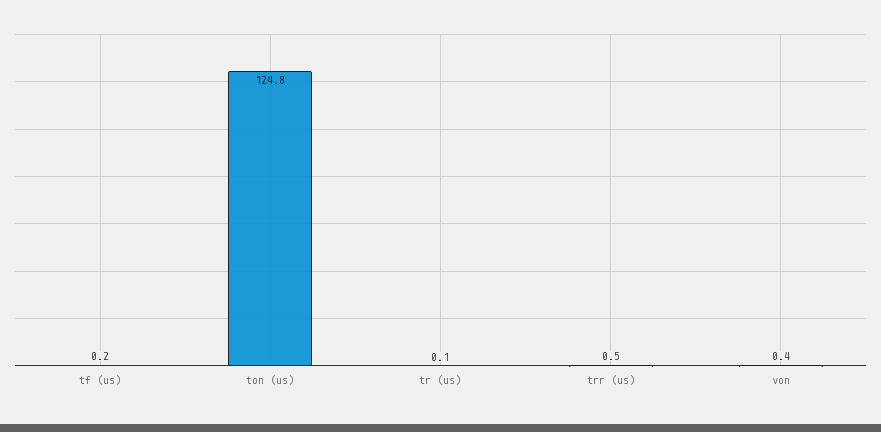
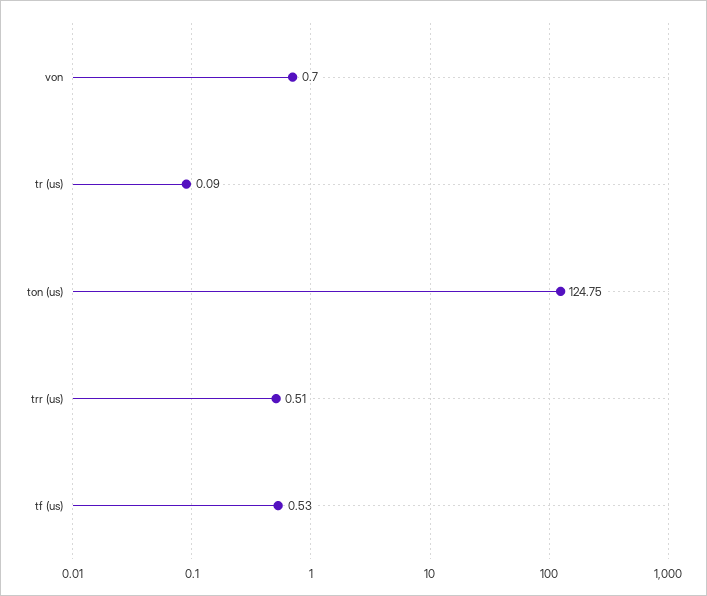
  {
-   "tf (us)": 0.2,
+   "tf (us)": 0.53,
    "ton (us)": 124.75,
    "tr (us)": 0.09,
    "trr (us)": 0.51,
-   "von": 0.4
+   "von": 0.7
  }

